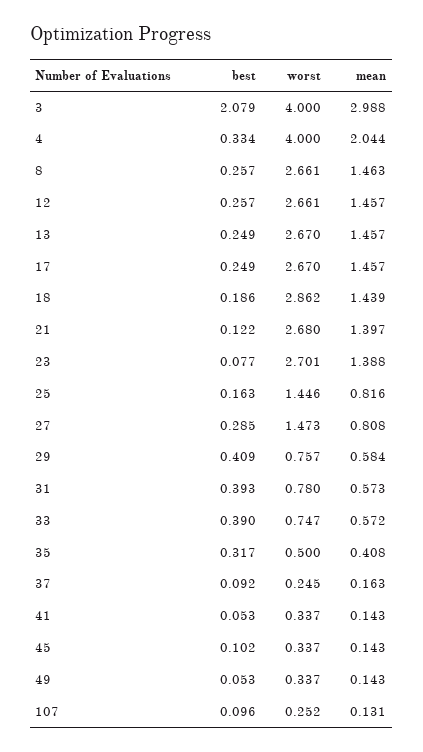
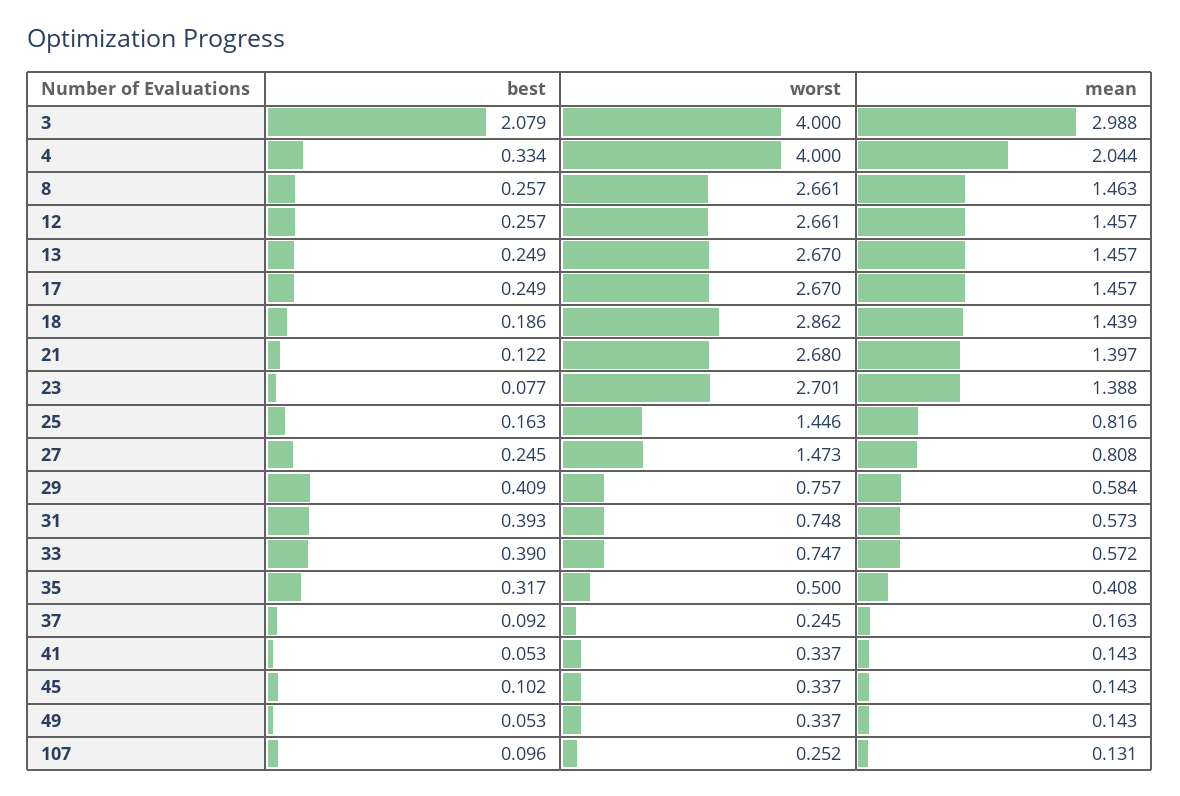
  {
    "best": {
      "3": 2.079,
      "4": 0.334,
      "8": 0.257,
      "12": 0.257,
      "13": 0.249,
      "17": 0.249,
      "18": 0.186,
      "21": 0.122,
      "23": 0.077,
      "25": 0.163,
-     "27": 0.285,
+     "27": 0.245,
      "29": 0.409,
      "31": 0.393,
      "33": 0.39,
      "35": 0.317,
      "37": 0.092,
      "41": 0.053,
      "45": 0.102,
      "49": 0.053,
      "107": 0.096
    },
    "worst": {
      "3": 4,
      "4": 4,
      "8": 2.661,
      "12": 2.661,
      "13": 2.67,
      "17": 2.67,
      "18": 2.862,
      "21": 2.68,
      "23": 2.701,
      "25": 1.446,
      "27": 1.473,
      "29": 0.757,
-     "31": 0.78,
+     "31": 0.748,
      "33": 0.747,
      "35": 0.5,
      "37": 0.245,
      "41": 0.337,
      "45": 0.337,
      "49": 0.337,
      "107": 0.252
    },
    "mean": {
      "3": 2.988,
      "4": 2.044,
      "8": 1.463,
      "12": 1.457,
      "13": 1.457,
      "17": 1.457,
      "18": 1.439,
      "21": 1.397,
      "23": 1.388,
      "25": 0.816,
      "27": 0.808,
      "29": 0.584,
      "31": 0.573,
      "33": 0.572,
      "35": 0.408,
      "37": 0.163,
      "41": 0.143,
      "45": 0.143,
      "49": 0.143,
      "107": 0.131
    }
  }

